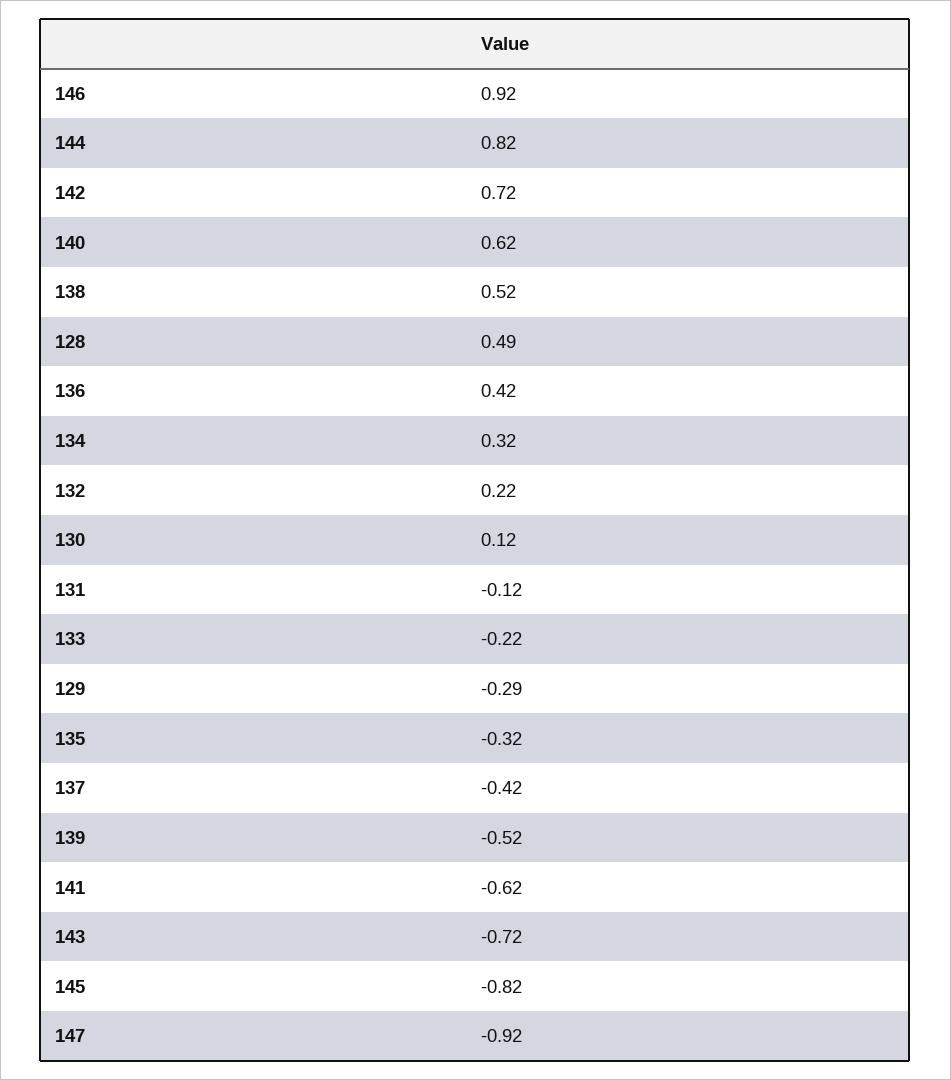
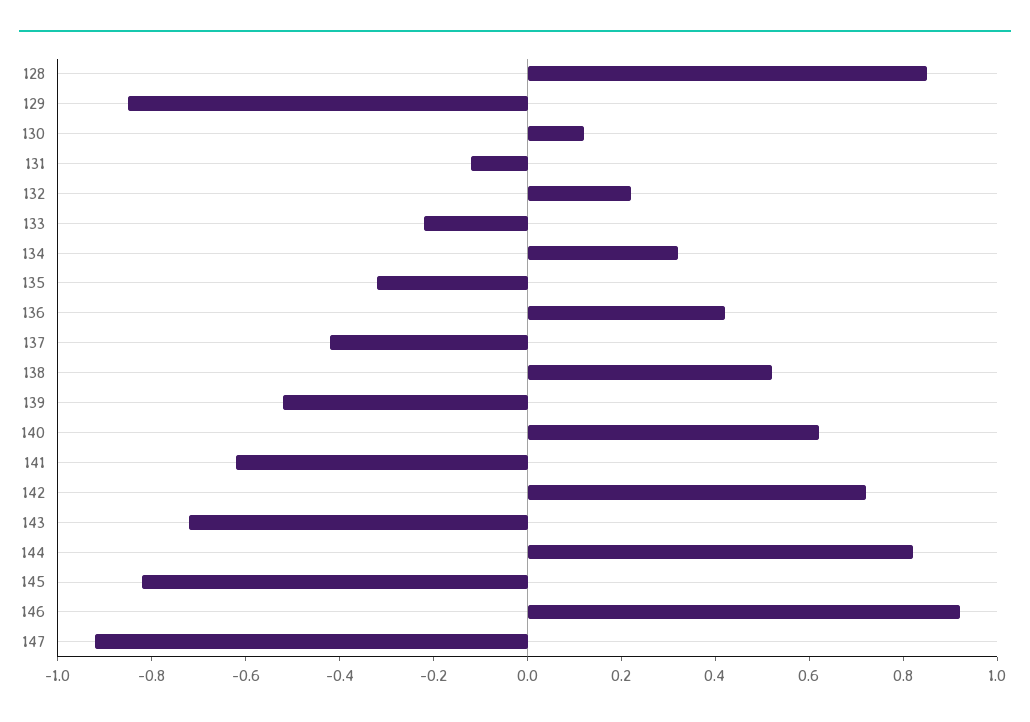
  {
    "146": 0.92,
    "144": 0.82,
    "142": 0.72,
    "140": 0.62,
    "138": 0.52,
-   "128": 0.49,
+   "128": 0.85,
    "136": 0.42,
    "134": 0.32,
    "132": 0.22,
    "130": 0.12,
    "131": -0.12,
    "133": -0.22,
-   "129": -0.29,
+   "129": -0.85,
    "135": -0.32,
    "137": -0.42,
    "139": -0.52,
    "141": -0.62,
    "143": -0.72,
    "145": -0.82,
    "147": -0.92
  }

